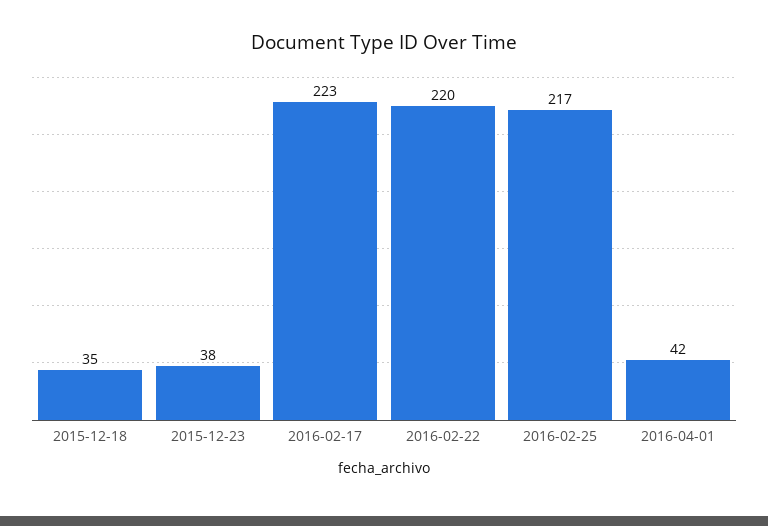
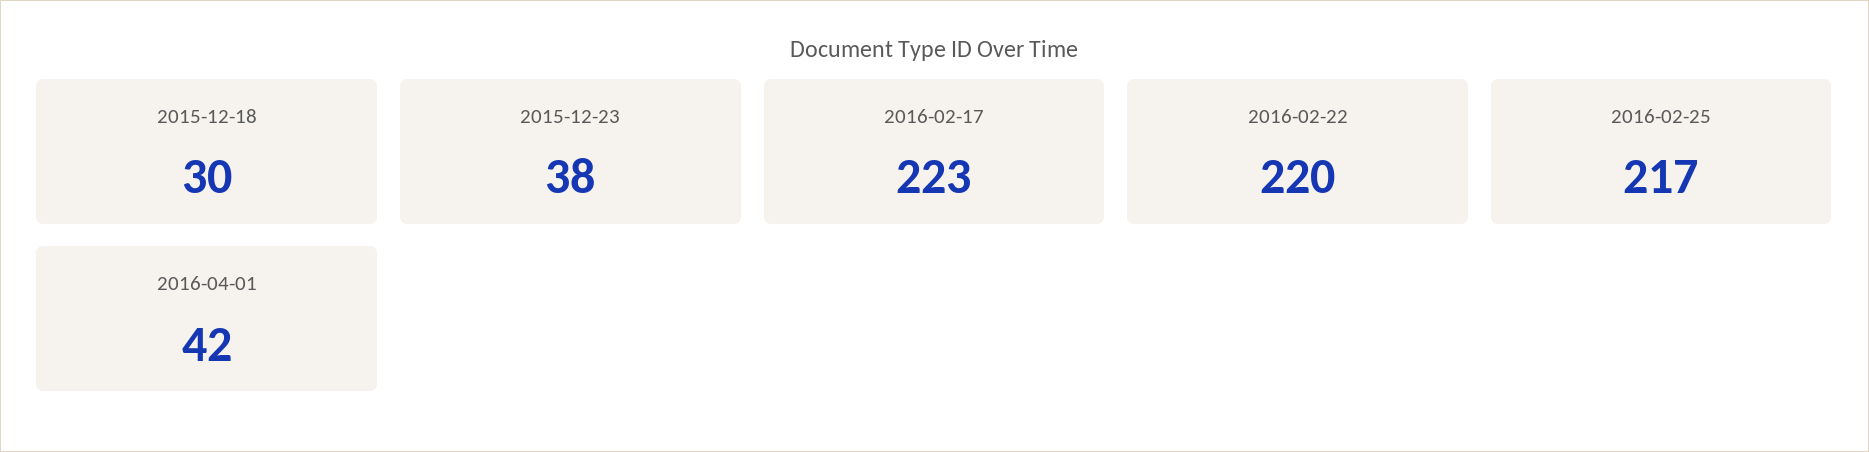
  {
-   "2015-12-18": 35,
+   "2015-12-18": 30,
    "2015-12-23": 38,
    "2016-02-17": 223,
    "2016-02-22": 220,
    "2016-02-25": 217,
    "2016-04-01": 42
  }

